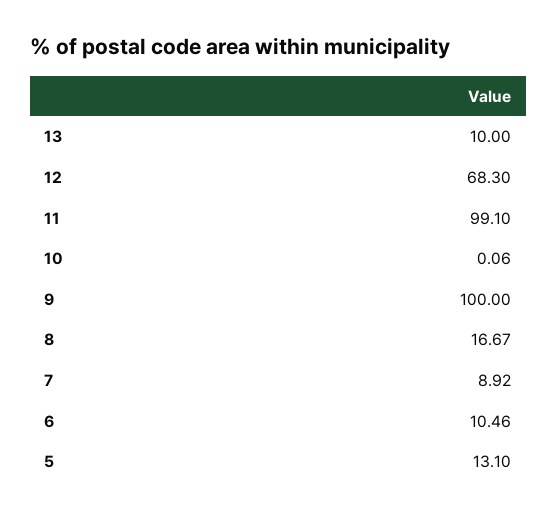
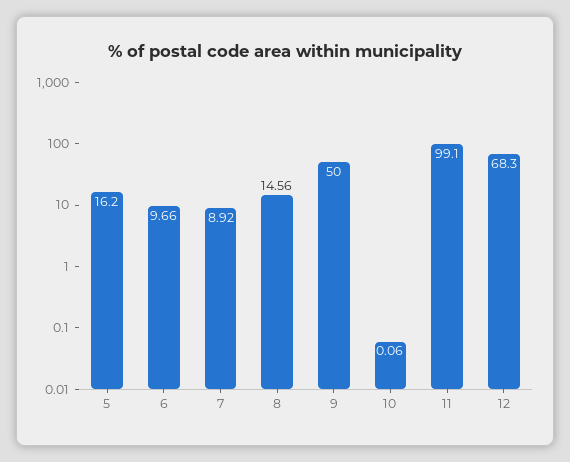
  {
-   "13": 10,
    "12": 68.3,
    "11": 99.1,
    "10": 0.06,
-   "9": 100,
+   "9": 50,
-   "8": 16.67,
+   "8": 14.56,
    "7": 8.92,
-   "6": 10.46,
+   "6": 9.66,
-   "5": 13.1
+   "5": 16.2
  }

